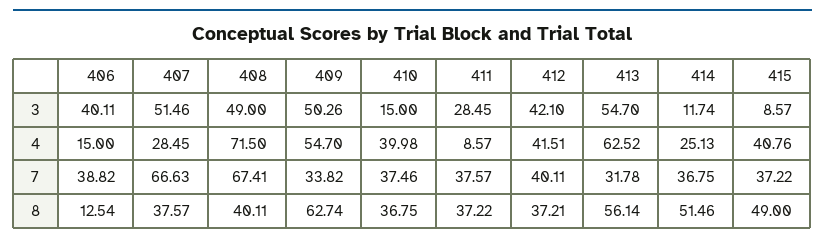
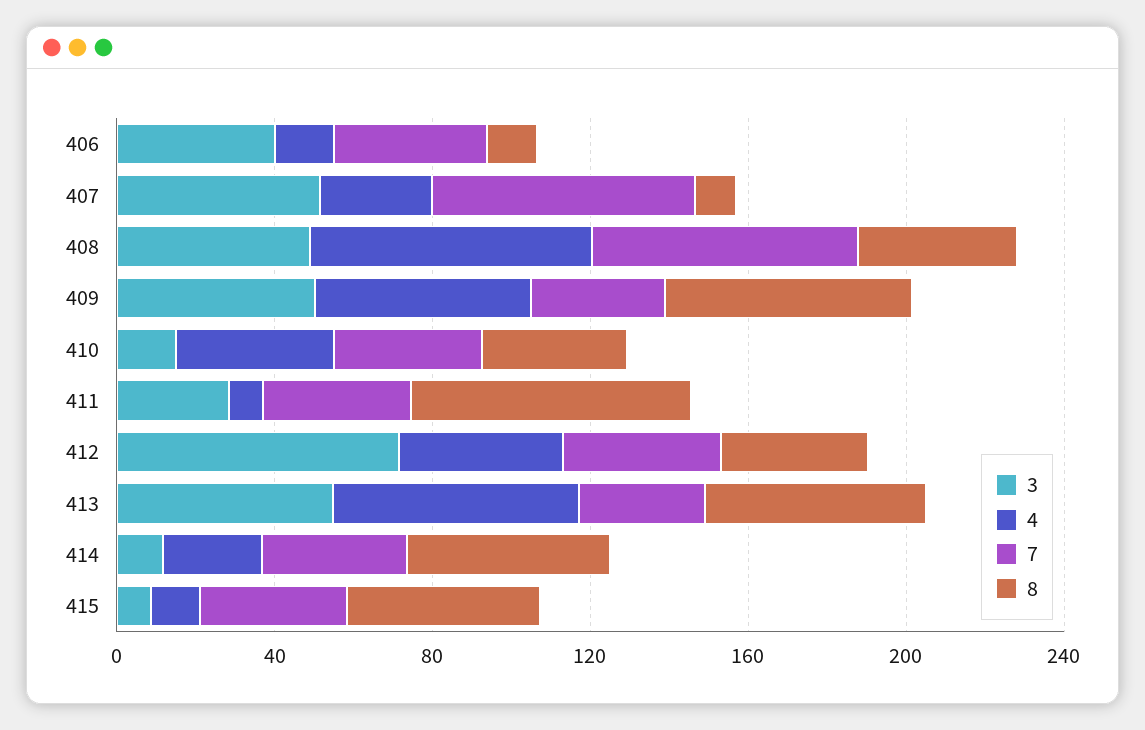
  {
    "3": {
      "406": 40.11,
      "407": 51.46,
      "408": 49,
      "409": 50.26,
      "410": 15,
      "411": 28.45,
-     "412": 42.1,
+     "412": 70,
      "413": 54.7,
      "414": 11.74,
      "415": 8.57
    },
    "4": {
      "406": 15,
      "407": 28.45,
      "408": 71.5,
      "409": 54.7,
      "410": 39.98,
      "411": 8.57,
      "412": 41.51,
      "413": 62.52,
      "414": 25.13,
-     "415": 40.76
+     "415": 10
    },
    "7": {
      "406": 38.82,
      "407": 66.63,
      "408": 67.41,
      "409": 33.82,
      "410": 37.46,
      "411": 37.57,
      "412": 40.11,
      "413": 31.78,
      "414": 36.75,
      "415": 37.22
    },
    "8": {
      "406": 12.54,
-     "407": 37.57,
+     "407": 10,
      "408": 40.11,
      "409": 62.74,
      "410": 36.75,
-     "411": 37.22,
+     "411": 70,
      "412": 37.21,
      "413": 56.14,
      "414": 51.46,
      "415": 49
    }
  }

